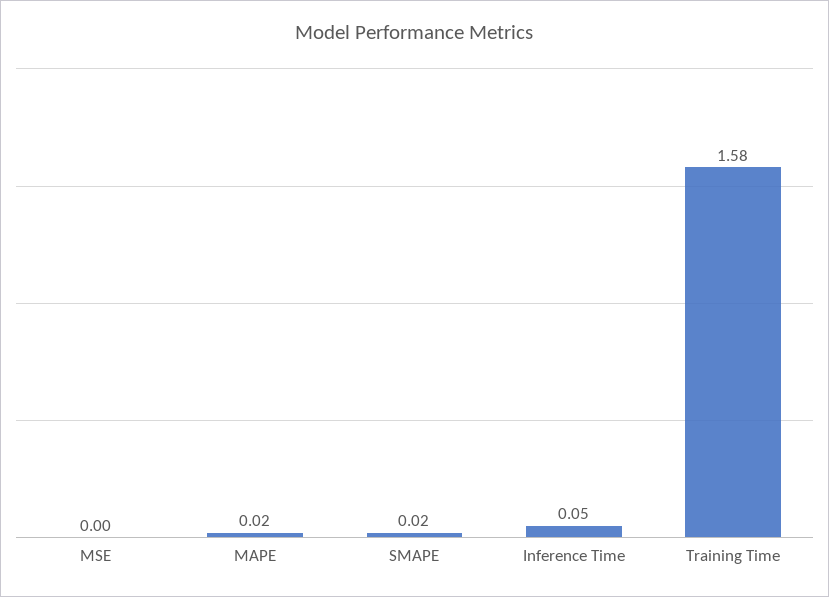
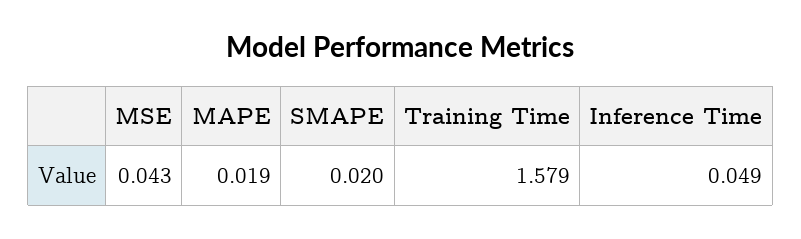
  {
-   "MSE": 0,
+   "MSE": 0.043,
    "MAPE": 0.019,
    "SMAPE": 0.02,
    "Inference Time": 0.049,
    "Training Time": 1.579
  }

